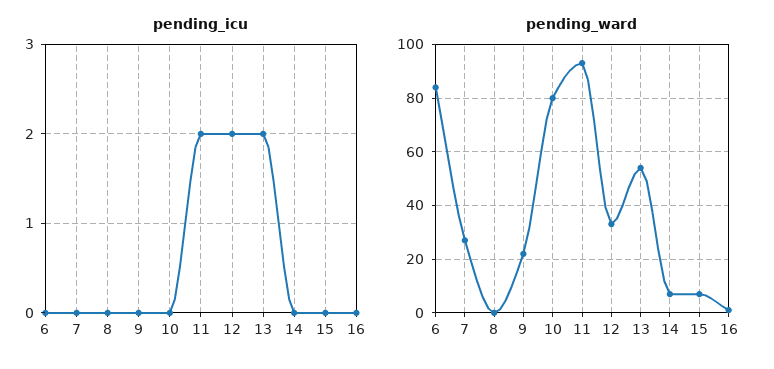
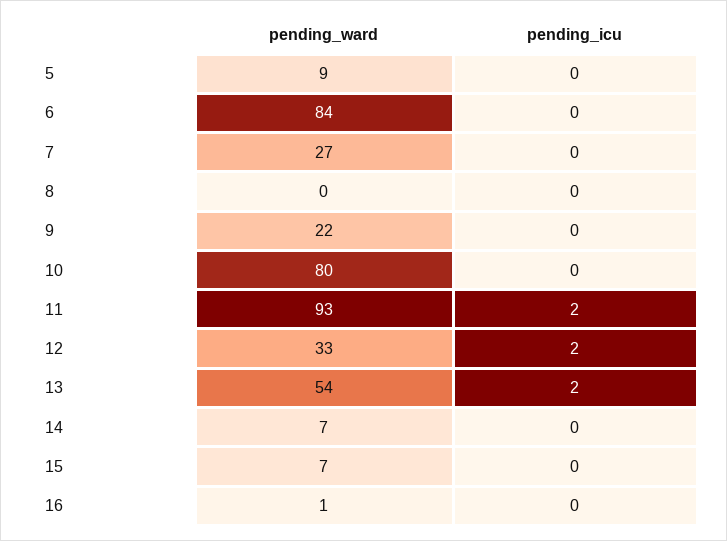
  {
    "pending_icu": {
      "6": 0,
      "7": 0,
      "8": 0,
      "9": 0,
      "10": 0,
      "11": 2,
      "12": 2,
      "13": 2,
      "14": 0,
      "15": 0,
-     "16": 0
+     "16": 0,
+     "5": 0
    },
    "pending_ward": {
      "6": 84,
      "7": 27,
      "8": 0,
      "9": 22,
      "10": 80,
      "11": 93,
      "12": 33,
      "13": 54,
      "14": 7,
      "15": 7,
-     "16": 1
+     "16": 1,
+     "5": 9
    }
  }

